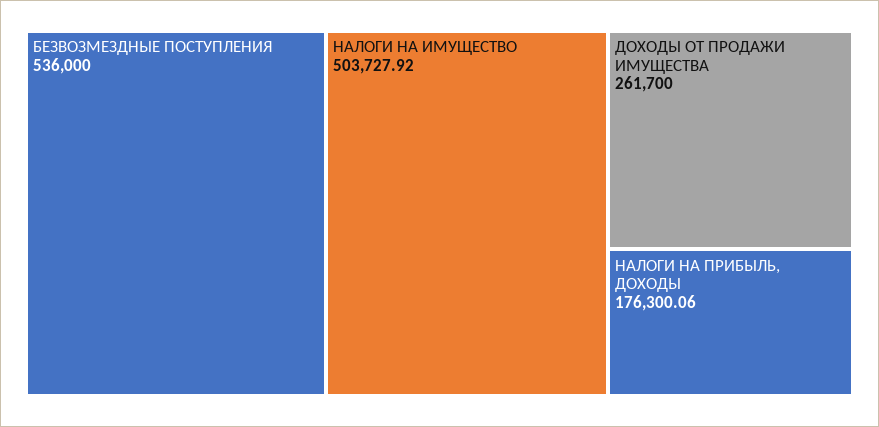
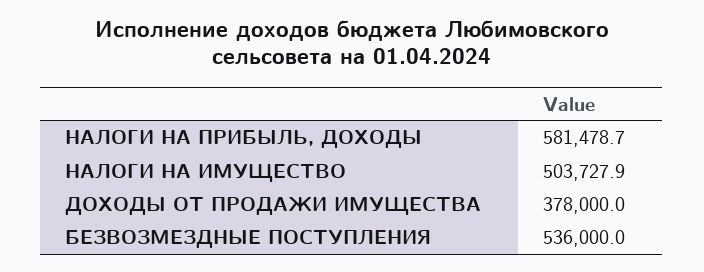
  {
    "БЕЗВОЗМЕЗДНЫЕ ПОСТУПЛЕНИЯ": 536000,
    "НАЛОГИ НА ИМУЩЕСТВО": 503727.92,
-   "ДОХОДЫ ОТ ПРОДАЖИ ИМУЩЕСТВА": 261700,
+   "ДОХОДЫ ОТ ПРОДАЖИ ИМУЩЕСТВА": 378000,
-   "НАЛОГИ НА ПРИБЫЛЬ, ДОХОДЫ": 176300.06
+   "НАЛОГИ НА ПРИБЫЛЬ, ДОХОДЫ": 581478.7
  }

